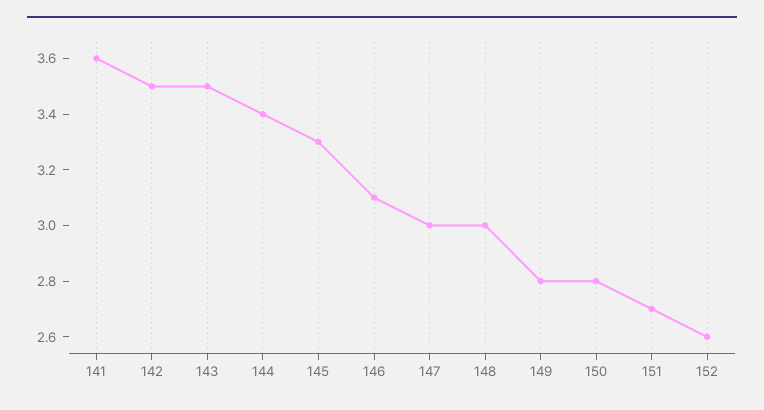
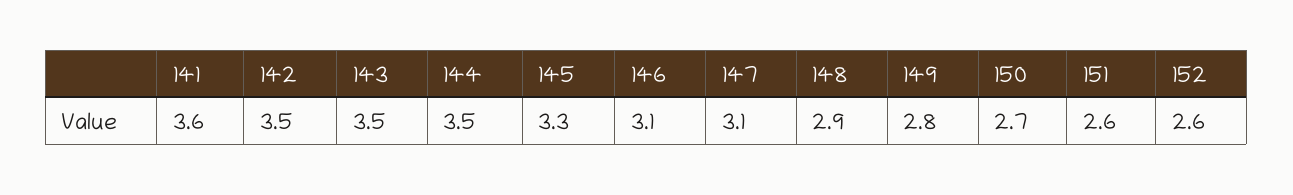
  {
    "141": 3.6,
    "142": 3.5,
    "143": 3.5,
-   "144": 3.4,
+   "144": 3.5,
    "145": 3.3,
    "146": 3.1,
-   "147": 3,
+   "147": 3.1,
-   "148": 3,
+   "148": 2.9,
    "149": 2.8,
-   "150": 2.8,
+   "150": 2.7,
-   "151": 2.7,
+   "151": 2.6,
    "152": 2.6
  }

